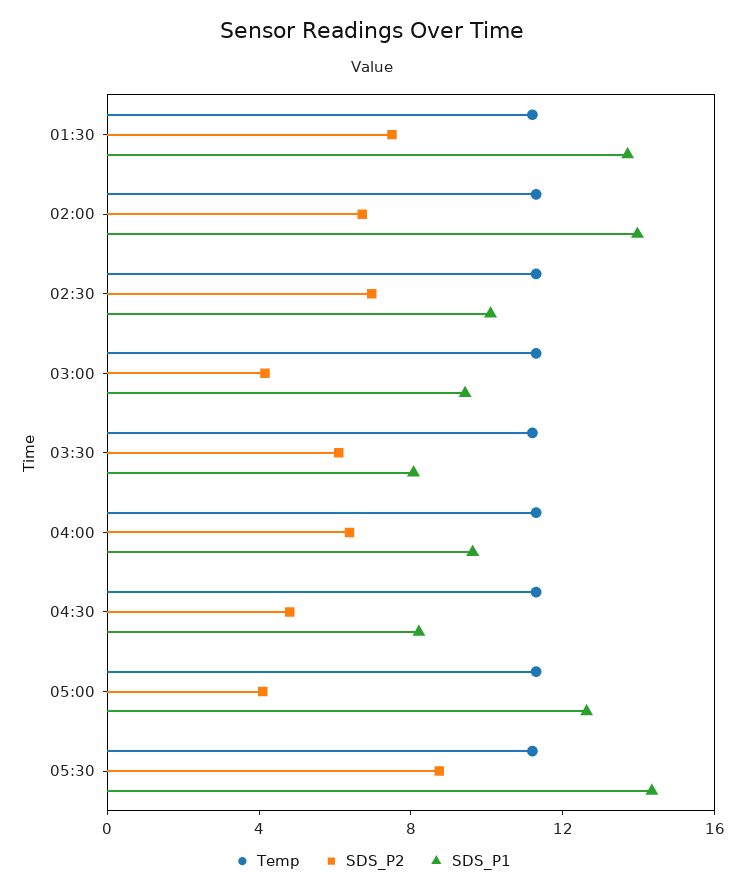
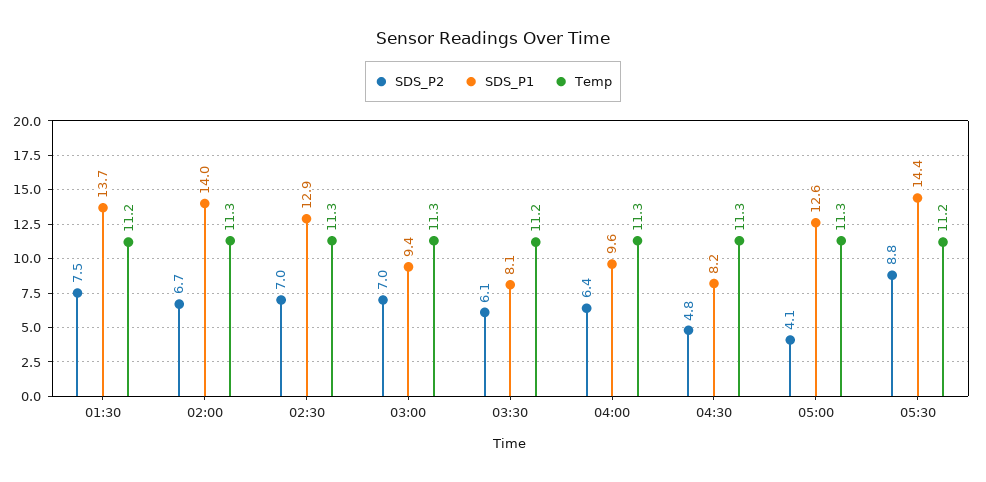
  {
    "Temp": {
      "01:30": 11.2,
      "02:00": 11.3,
      "02:30": 11.3,
      "03:00": 11.3,
      "03:30": 11.2,
      "04:00": 11.3,
      "04:30": 11.3,
      "05:00": 11.3,
      "05:30": 11.2
    },
    "SDS_P2": {
      "01:30": 7.5,
      "02:00": 6.7,
      "02:30": 7,
-     "03:00": 4,
+     "03:00": 7,
      "03:30": 6.1,
      "04:00": 6.4,
      "04:30": 4.8,
      "05:00": 4.1,
      "05:30": 8.8
    },
    "SDS_P1": {
      "01:30": 13.7,
      "02:00": 14,
-     "02:30": 10,
+     "02:30": 12.9,
      "03:00": 9.4,
      "03:30": 8.1,
      "04:00": 9.6,
      "04:30": 8.2,
      "05:00": 12.6,
      "05:30": 14.4
    }
  }

